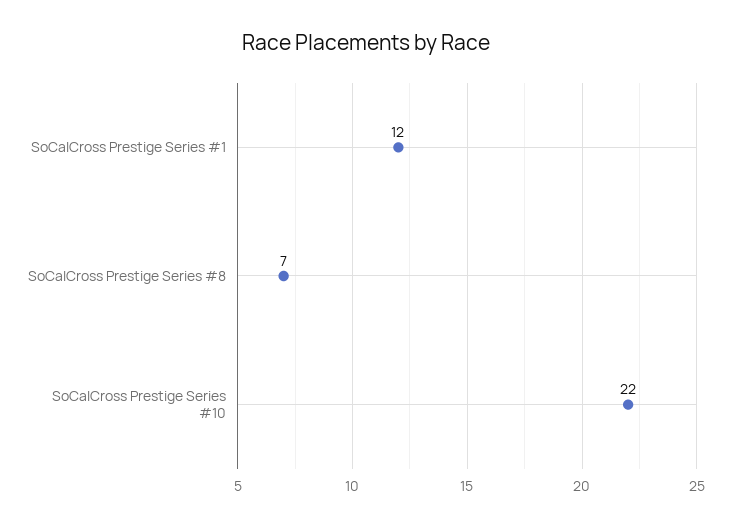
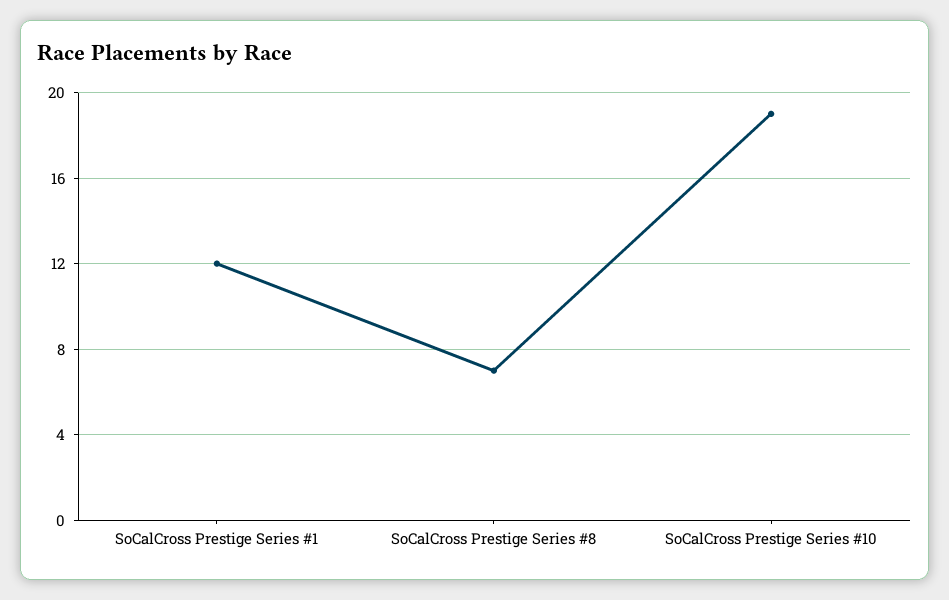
  {
    "SoCalCross Prestige Series #1": 12,
    "SoCalCross Prestige Series #8": 7,
-   "SoCalCross Prestige Series #10": 22
+   "SoCalCross Prestige Series #10": 19
  }

